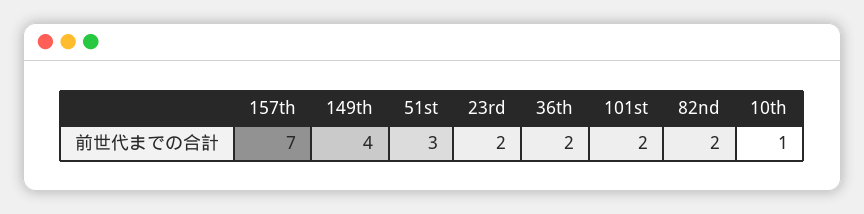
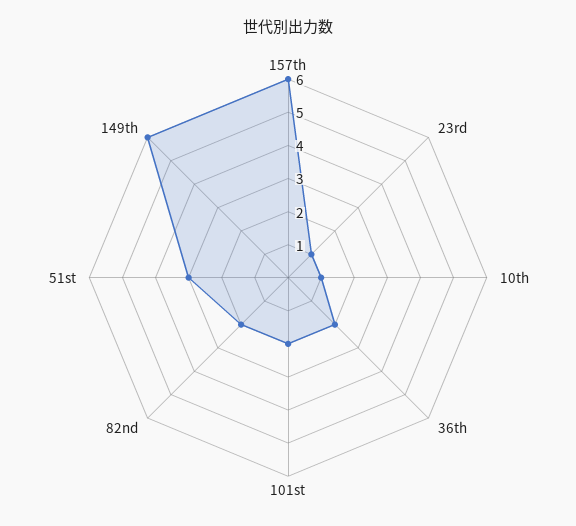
  {
-   "157th": 7,
+   "157th": 6,
-   "149th": 4,
+   "149th": 6,
    "51st": 3,
-   "23rd": 2,
+   "23rd": 1,
    "36th": 2,
    "101st": 2,
    "82nd": 2,
    "10th": 1
  }

